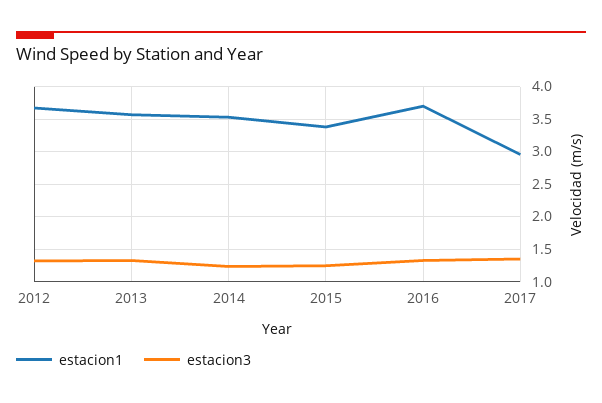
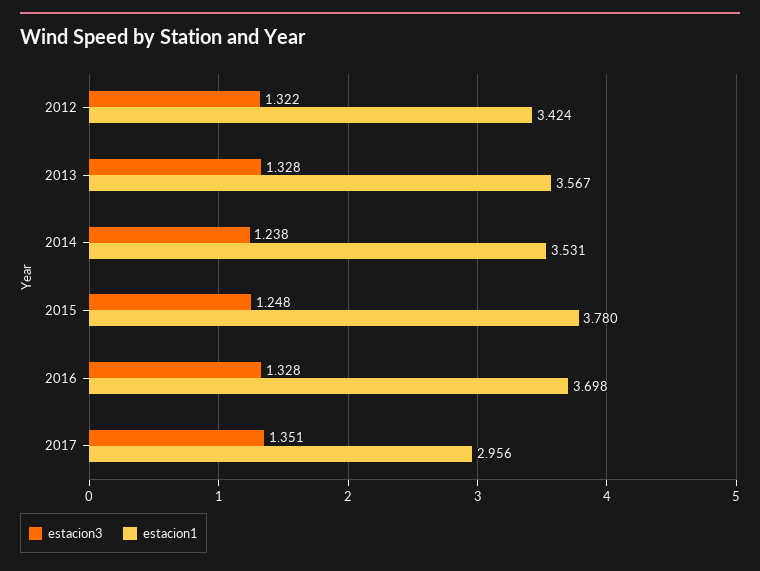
  {
    "estacion1": {
-     "2012": 3.7,
+     "2012": 3.424,
      "2013": 3.567,
      "2014": 3.531,
-     "2015": 3.4,
+     "2015": 3.78,
      "2016": 3.698,
      "2017": 2.956
    },
    "estacion3": {
      "2012": 1.322,
      "2013": 1.328,
      "2014": 1.238,
      "2015": 1.248,
      "2016": 1.328,
      "2017": 1.351
    }
  }

